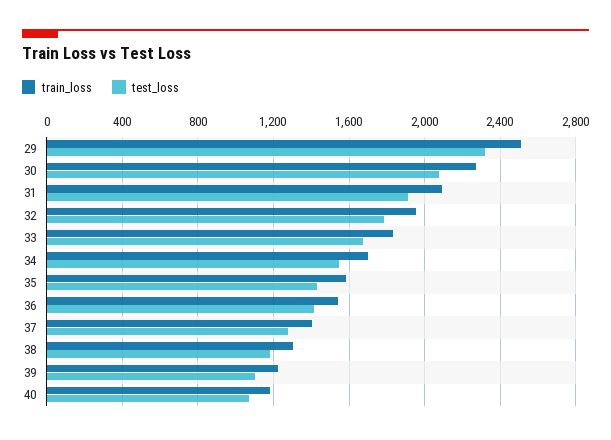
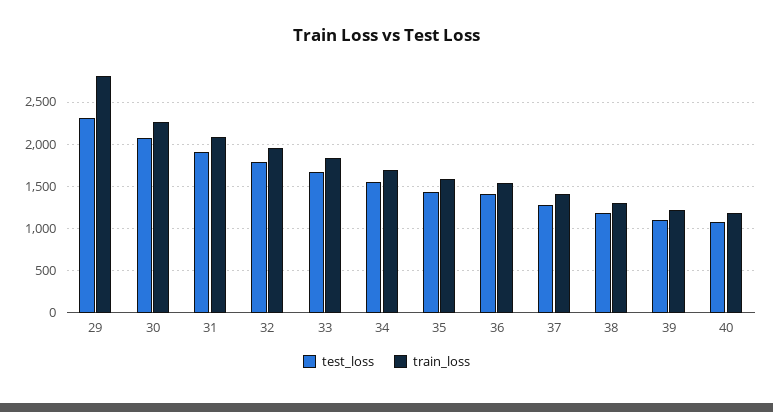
  {
    "train_loss": {
-     "29": 2500,
+     "29": 2800,
      "30": 2250,
      "31": 2100,
      "32": 1950,
      "33": 1850,
      "34": 1700,
      "35": 1600,
      "36": 1550,
      "37": 1400,
      "38": 1300,
      "39": 1200,
      "40": 1200
    },
    "test_loss": {
      "29": 2300,
      "30": 2100,
      "31": 1900,
      "32": 1800,
      "33": 1650,
      "34": 1550,
      "35": 1450,
      "36": 1400,
      "37": 1300,
      "38": 1200,
      "39": 1100,
      "40": 1050
    }
  }

